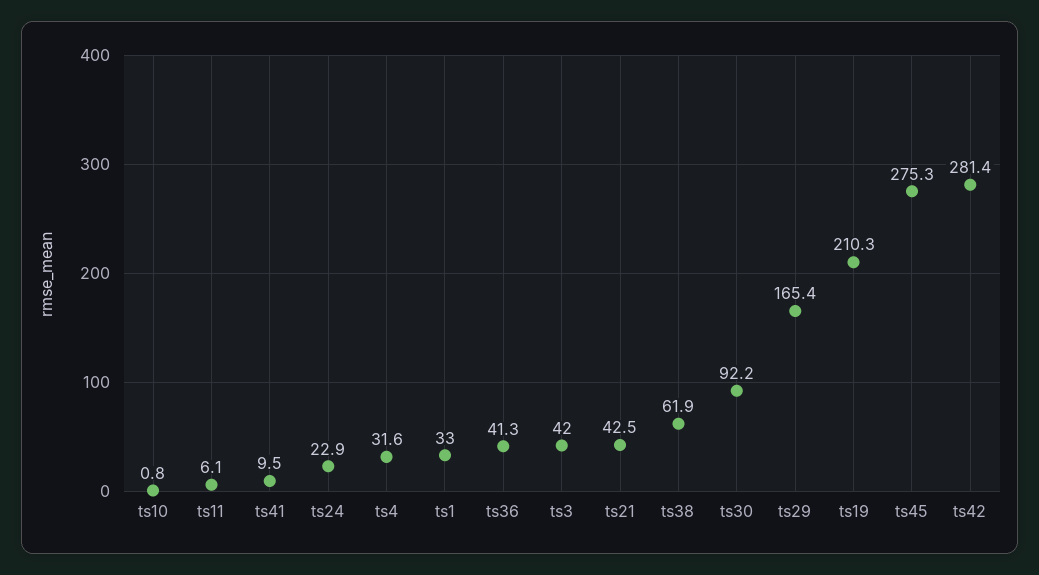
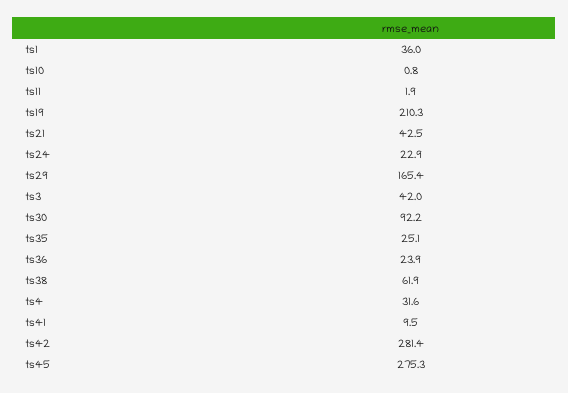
  {
    "ts10": 0.8,
-   "ts11": 6.1,
+   "ts11": 1.9,
    "ts41": 9.5,
    "ts24": 22.9,
    "ts4": 31.6,
-   "ts1": 33,
+   "ts1": 36,
-   "ts36": 41.3,
+   "ts36": 23.9,
    "ts3": 42,
    "ts21": 42.5,
    "ts38": 61.9,
    "ts30": 92.2,
    "ts29": 165.4,
    "ts19": 210.3,
    "ts45": 275.3,
-   "ts42": 281.4
+   "ts42": 281.4,
+   "ts35": 25.1
  }

